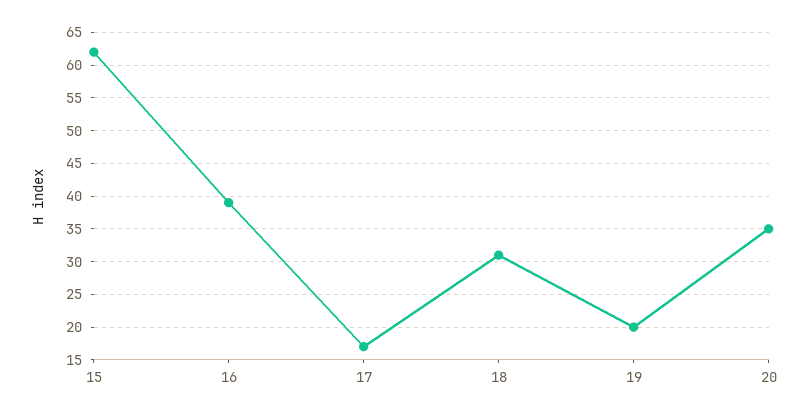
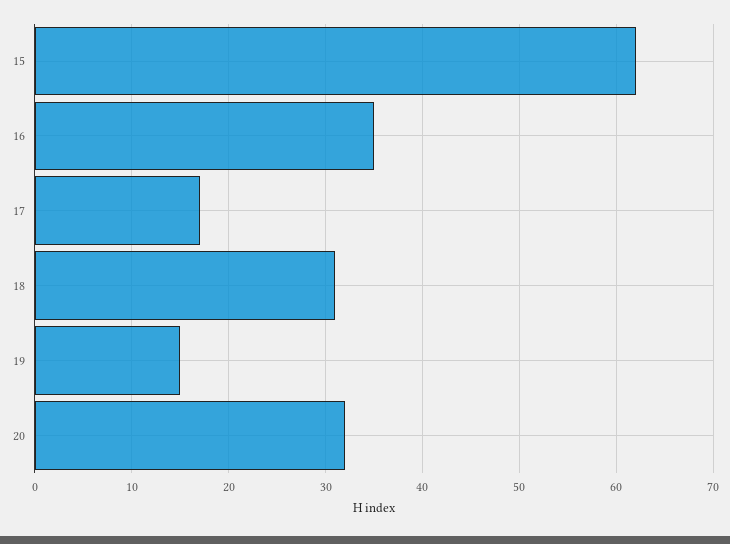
  {
    "15": 62,
-   "16": 39,
+   "16": 35,
    "17": 17,
    "18": 31,
-   "19": 20,
+   "19": 15,
-   "20": 35
+   "20": 32
  }

